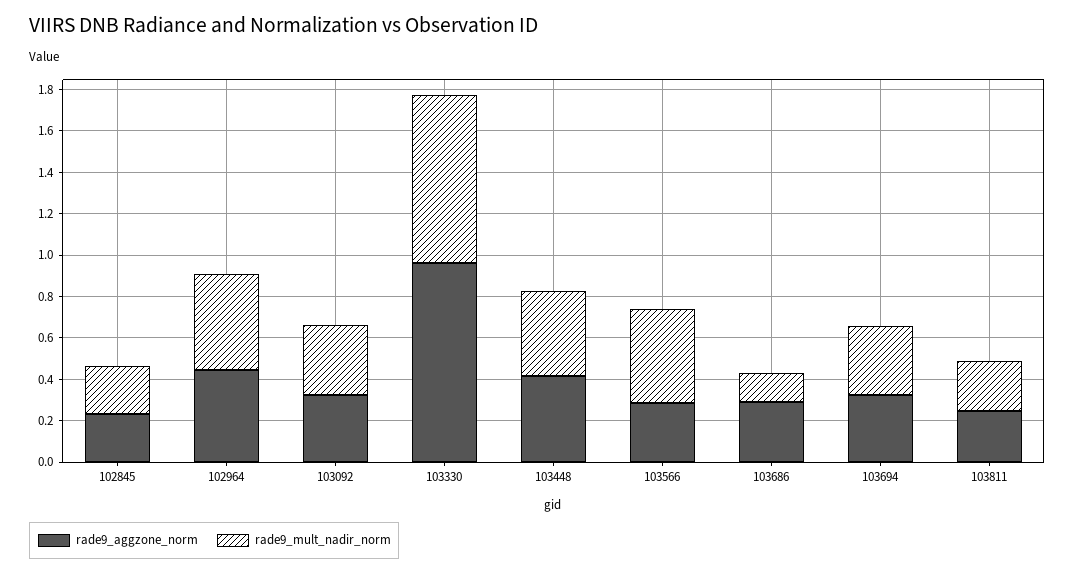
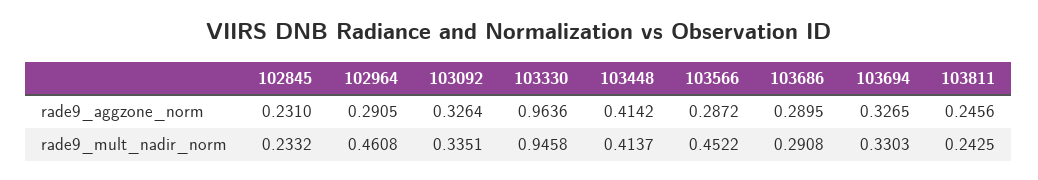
  {
    "rade9_aggzone_norm": {
      "102845": 0.231,
-     "102964": 0.45,
+     "102964": 0.2905,
      "103092": 0.3264,
      "103330": 0.9636,
      "103448": 0.4142,
      "103566": 0.2872,
      "103686": 0.2895,
      "103694": 0.3265,
      "103811": 0.2456
    },
    "rade9_mult_nadir_norm": {
      "102845": 0.2332,
      "102964": 0.4608,
      "103092": 0.3351,
-     "103330": 0.8,
+     "103330": 0.9458,
      "103448": 0.4137,
      "103566": 0.4522,
-     "103686": 0.15,
+     "103686": 0.2908,
      "103694": 0.3303,
      "103811": 0.2425
    }
  }

